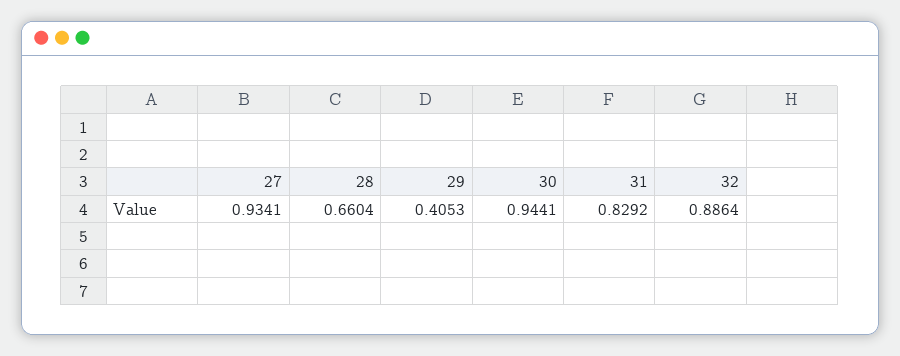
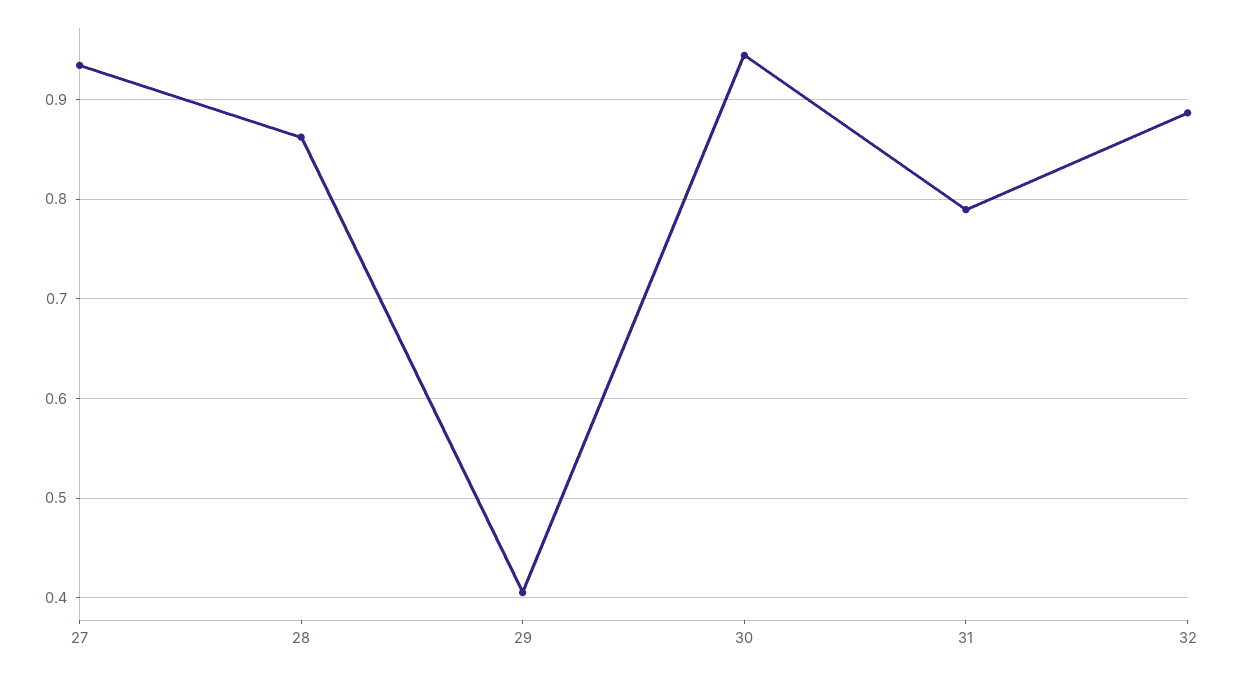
  {
    "27": 0.9341,
-   "28": 0.6604,
+   "28": 0.86,
    "29": 0.4053,
    "30": 0.9441,
-   "31": 0.8292,
+   "31": 0.79,
    "32": 0.8864
  }

